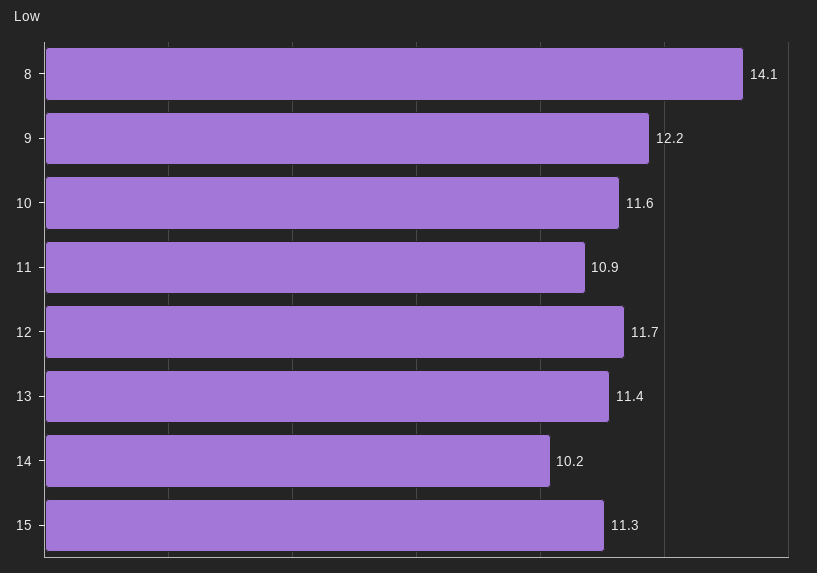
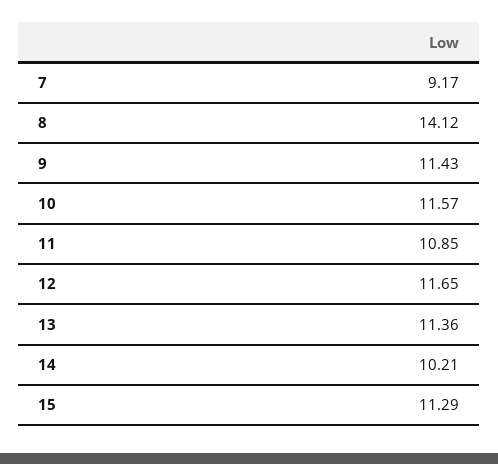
  {
    "8": 14.12,
-   "9": 12.2,
+   "9": 11.43,
    "10": 11.57,
    "11": 10.85,
    "12": 11.65,
    "13": 11.36,
    "14": 10.21,
-   "15": 11.29
+   "15": 11.29,
+   "7": 9.17
  }

